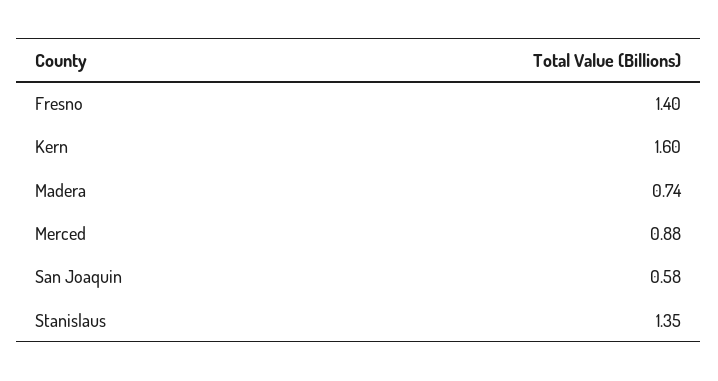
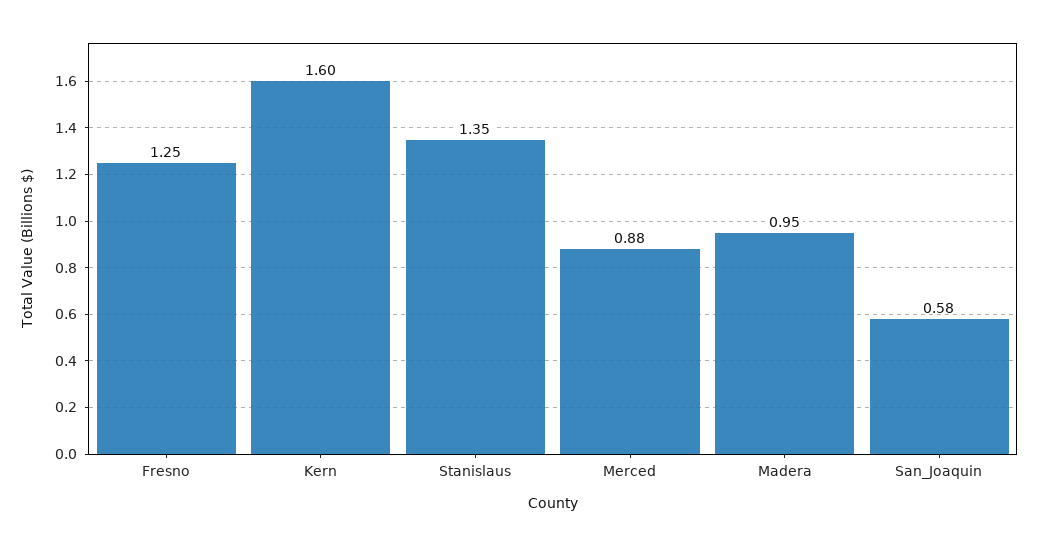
  {
-   "Fresno": 1.4,
+   "Fresno": 1.25,
    "Kern": 1.6,
-   "Madera": 0.74,
+   "Madera": 0.95,
    "Merced": 0.88,
    "San Joaquin": 0.58,
    "Stanislaus": 1.35
  }

